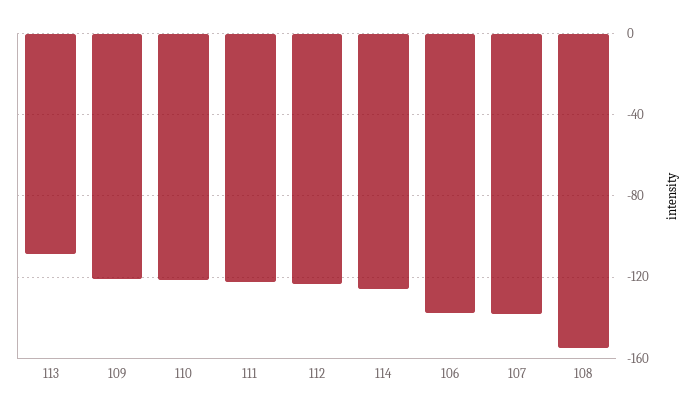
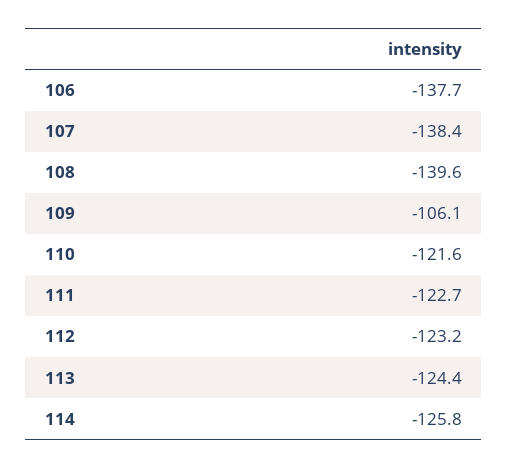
  {
-   "113": -110,
+   "113": -124.4,
-   "109": -120,
+   "109": -106.1,
    "110": -121.6,
    "111": -122.7,
    "112": -123.2,
    "114": -125.8,
    "106": -137.7,
    "107": -138.4,
-   "108": -155
+   "108": -139.6
  }

